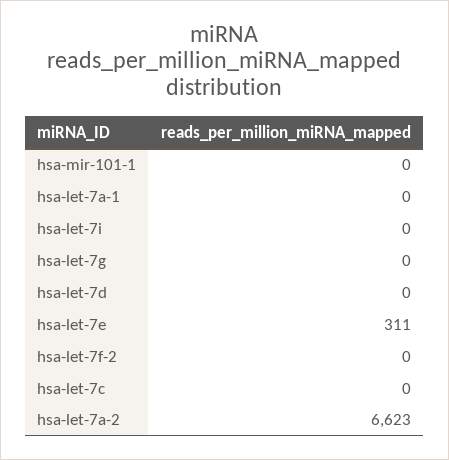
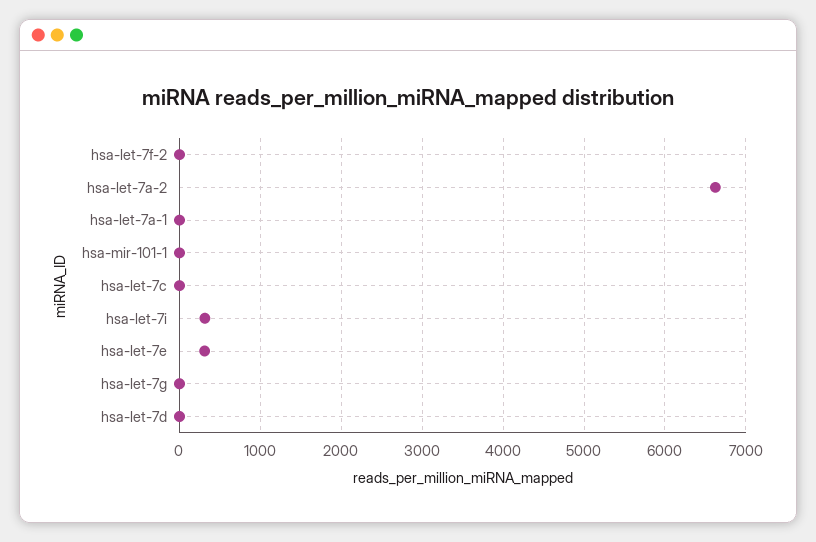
  {
    "hsa-mir-101-1": 0,
    "hsa-let-7a-1": 0,
-   "hsa-let-7i": 0,
+   "hsa-let-7i": 300,
    "hsa-let-7g": 0,
    "hsa-let-7d": 0,
    "hsa-let-7e": 311,
    "hsa-let-7f-2": 0,
    "hsa-let-7c": 0,
    "hsa-let-7a-2": 6623
  }

